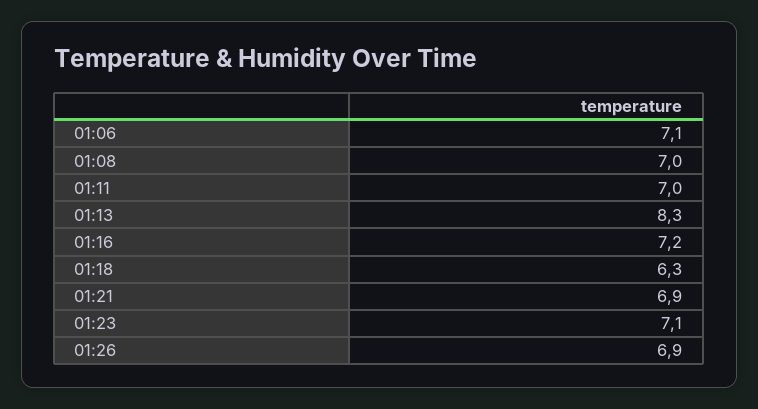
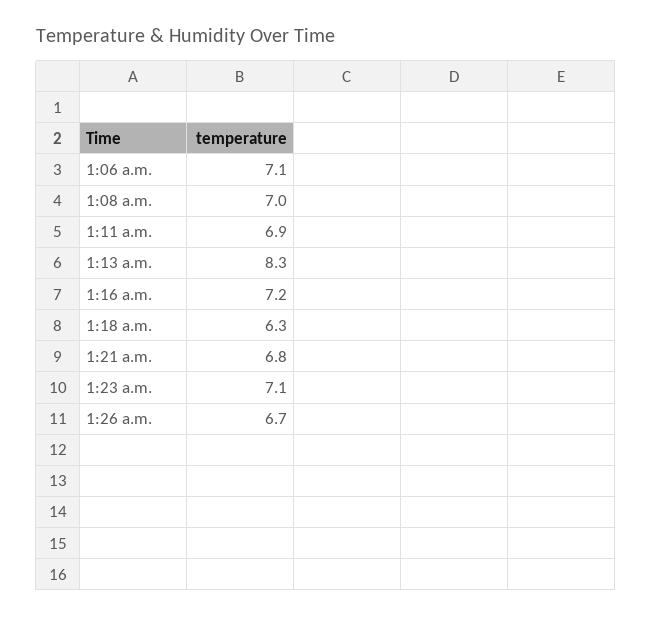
  {
    "01:06": 7.1,
    "01:08": 7,
-   "01:11": 7,
+   "01:11": 6.9,
    "01:13": 8.3,
    "01:16": 7.2,
    "01:18": 6.3,
-   "01:21": 6.9,
+   "01:21": 6.8,
    "01:23": 7.1,
-   "01:26": 6.9
+   "01:26": 6.7
  }

